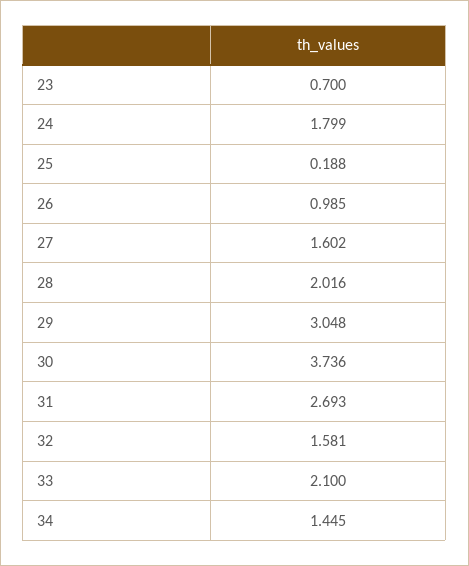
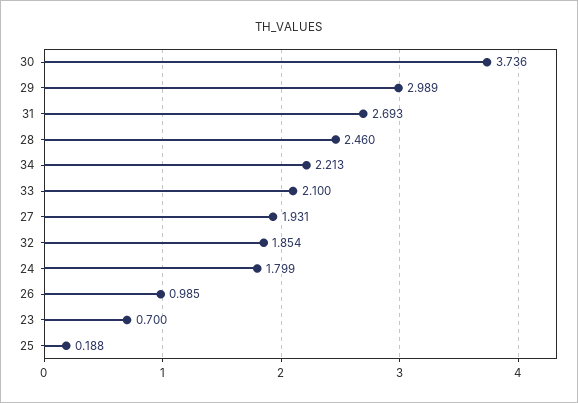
  {
    "23": 0.7,
    "24": 1.799,
    "25": 0.188,
    "26": 0.985,
-   "27": 1.602,
+   "27": 1.931,
-   "28": 2.016,
+   "28": 2.46,
-   "29": 3.048,
+   "29": 2.989,
    "30": 3.736,
    "31": 2.693,
-   "32": 1.581,
+   "32": 1.854,
    "33": 2.1,
-   "34": 1.445
+   "34": 2.213
  }

